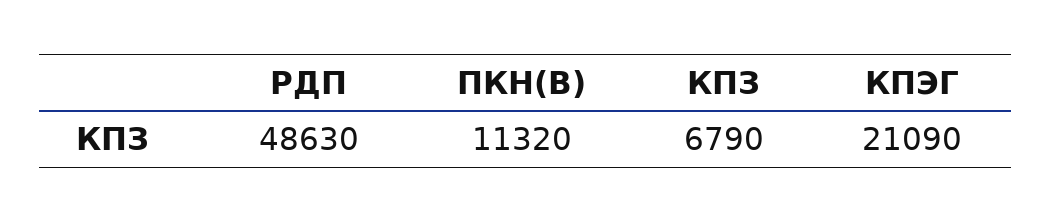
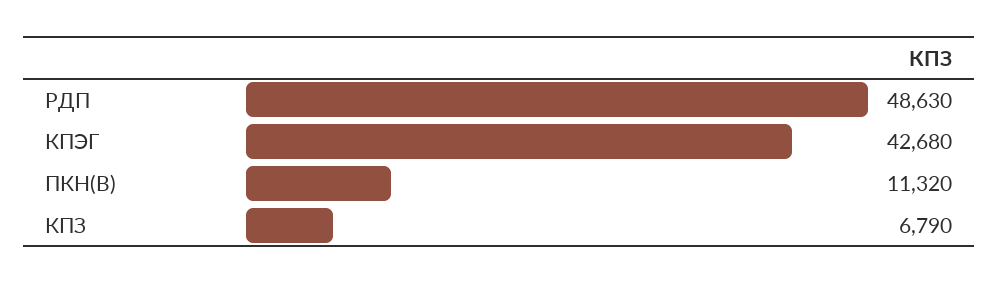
  {
    "РДП": 48630,
    "ПКН(В)": 11320,
    "КПЗ": 6790,
-   "КПЭГ": 21090
+   "КПЭГ": 42680
  }

